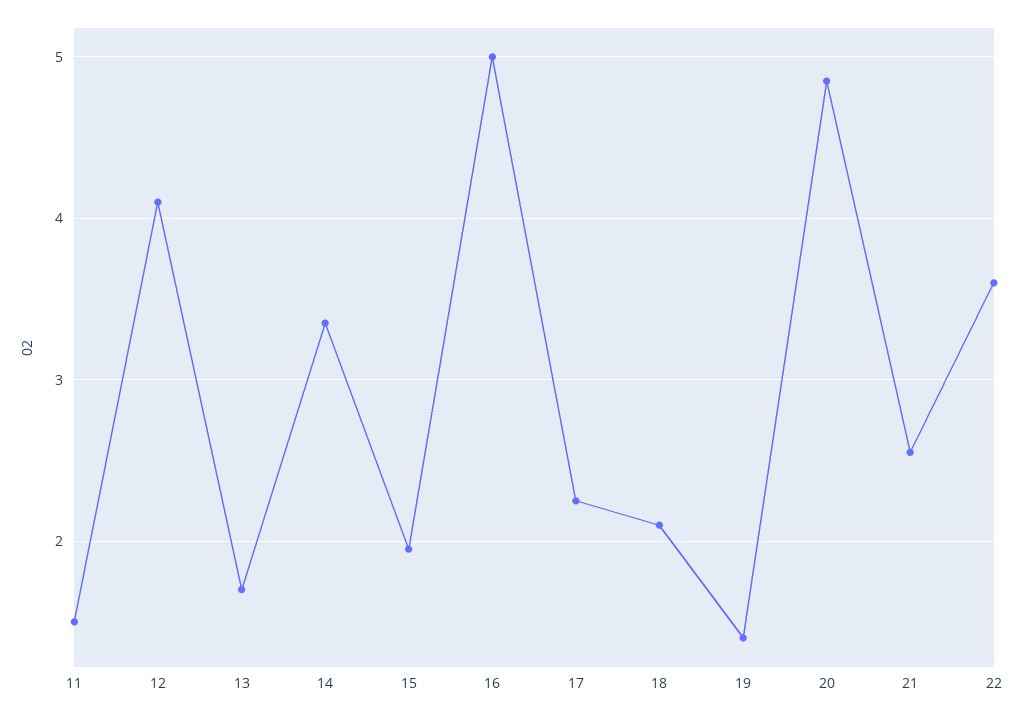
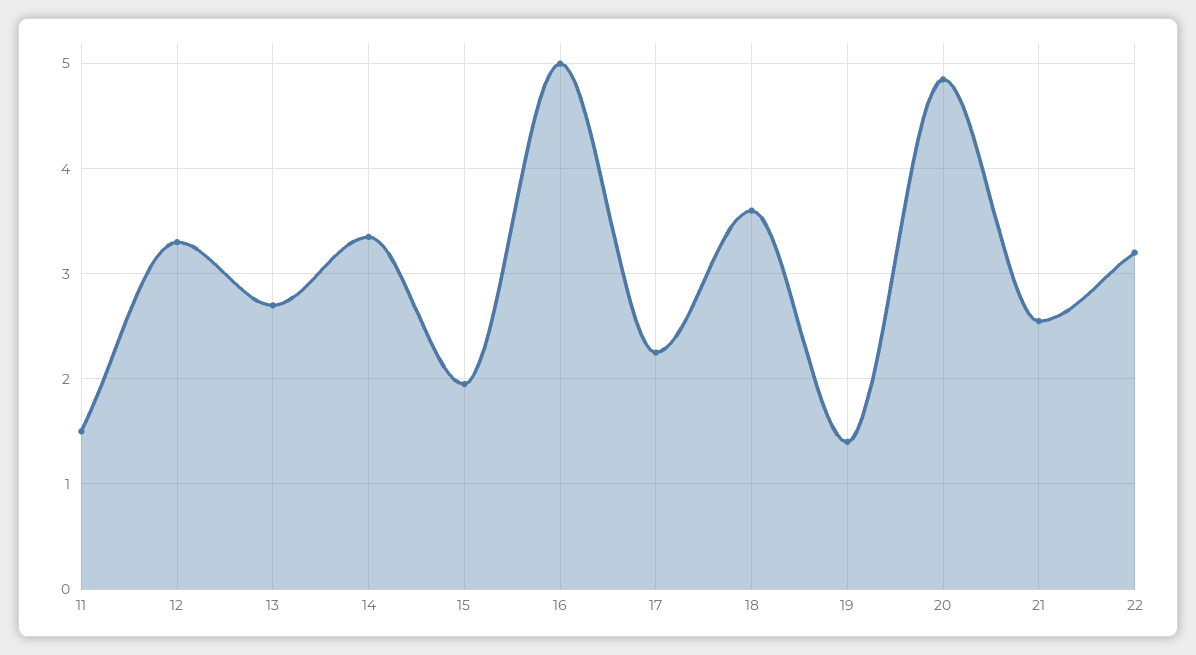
  {
    "11": 1.5,
-   "12": 4.1,
+   "12": 3.3,
-   "13": 1.7,
+   "13": 2.7,
    "14": 3.4,
    "15": 2,
    "16": 5,
    "17": 2.3,
-   "18": 2.1,
+   "18": 3.6,
    "19": 1.4,
    "20": 4.9,
    "21": 2.6,
-   "22": 3.6
+   "22": 3.2
  }

